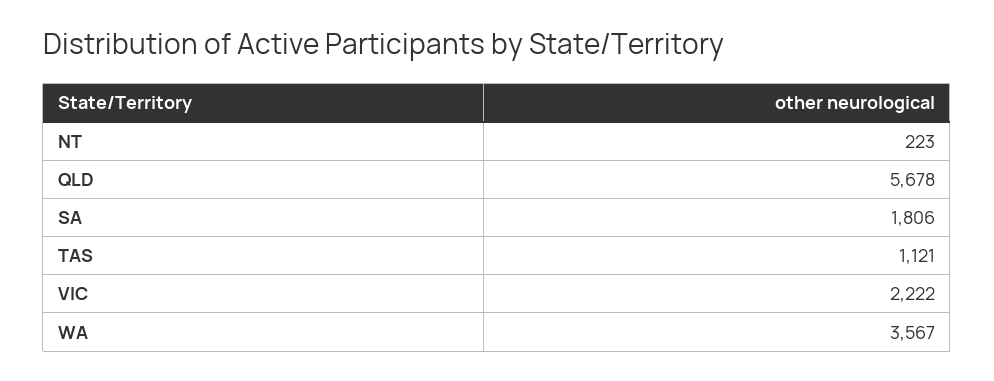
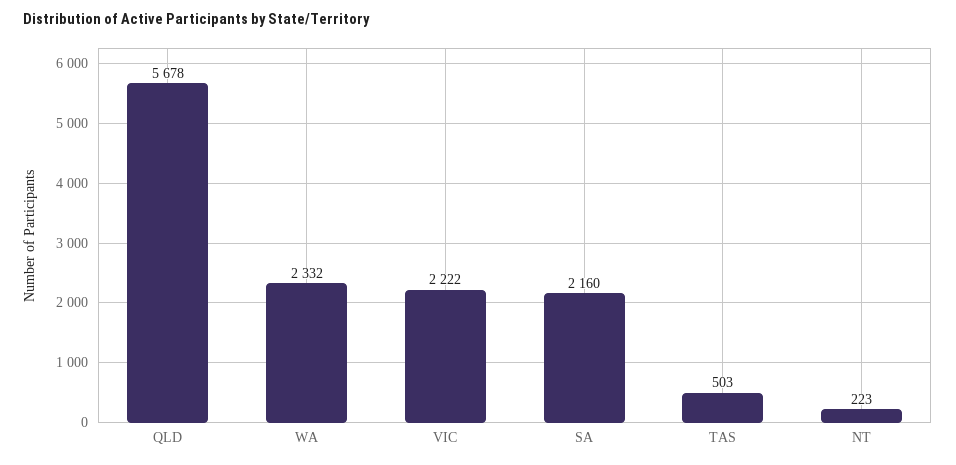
  {
    "NT": 223,
    "QLD": 5678,
-   "SA": 1806,
+   "SA": 2160,
-   "TAS": 1121,
+   "TAS": 503,
    "VIC": 2222,
-   "WA": 3567
+   "WA": 2332
  }

